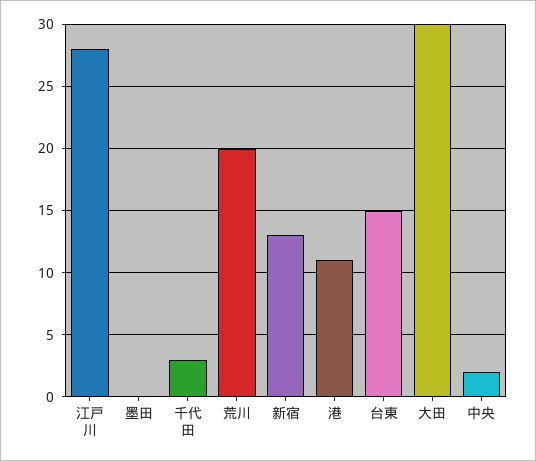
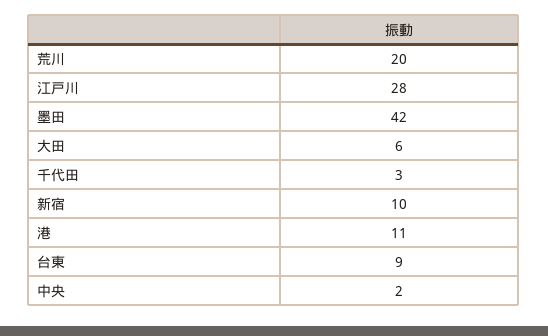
  {
    "江戸川": 28,
-   "墨田": 0,
+   "墨田": 42,
    "千代田": 3,
    "荒川": 20,
-   "新宿": 13,
+   "新宿": 10,
    "港": 11,
-   "台東": 15,
+   "台東": 9,
-   "大田": 30,
+   "大田": 6,
    "中央": 2
  }

